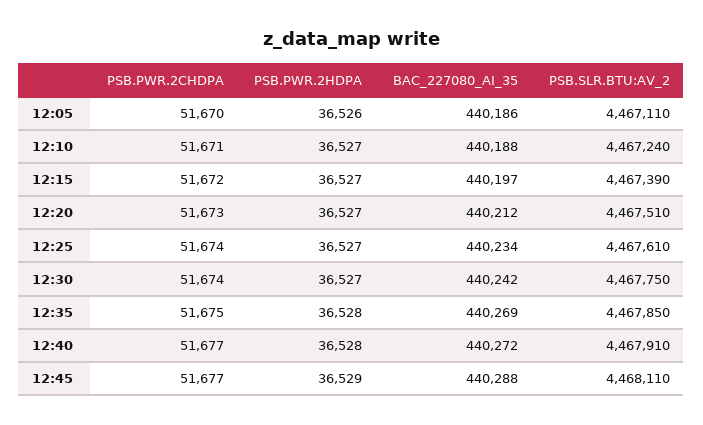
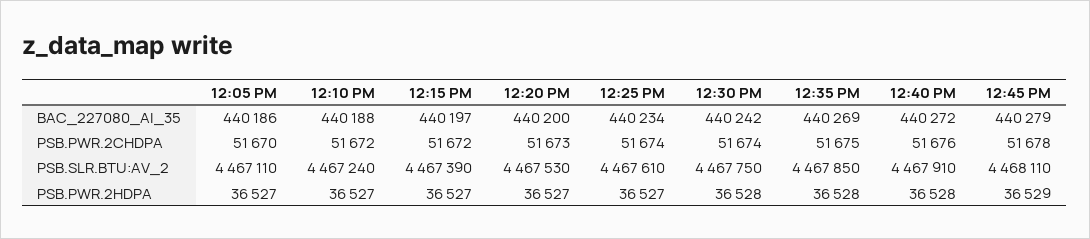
  {
    "PSB.PWR.2CHDPA": {
      "12:05": 51670,
-     "12:10": 51671,
+     "12:10": 51672,
      "12:15": 51672,
      "12:20": 51673,
      "12:25": 51674,
      "12:30": 51674,
      "12:35": 51675,
-     "12:40": 51677,
+     "12:40": 51676,
-     "12:45": 51677
+     "12:45": 51678
    },
    "PSB.PWR.2HDPA": {
-     "12:05": 36526,
+     "12:05": 36527,
      "12:10": 36527,
      "12:15": 36527,
      "12:20": 36527,
      "12:25": 36527,
-     "12:30": 36527,
+     "12:30": 36528,
      "12:35": 36528,
      "12:40": 36528,
      "12:45": 36529
    },
    "BAC_227080_AI_35": {
      "12:05": 440186,
      "12:10": 440188,
      "12:15": 440197,
-     "12:20": 440212,
+     "12:20": 440200,
      "12:25": 440234,
      "12:30": 440242,
      "12:35": 440269,
      "12:40": 440272,
-     "12:45": 440288
+     "12:45": 440279
    },
    "PSB.SLR.BTU:AV_2": {
      "12:05": 4467110,
      "12:10": 4467240,
      "12:15": 4467390,
-     "12:20": 4467510,
+     "12:20": 4467530,
      "12:25": 4467610,
      "12:30": 4467750,
      "12:35": 4467850,
      "12:40": 4467910,
      "12:45": 4468110
    }
  }

